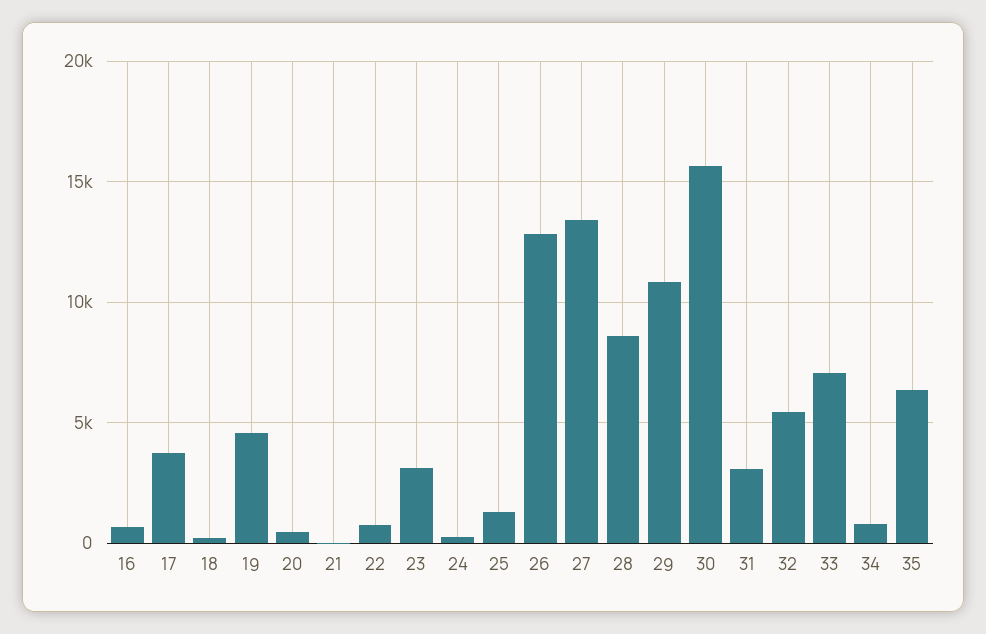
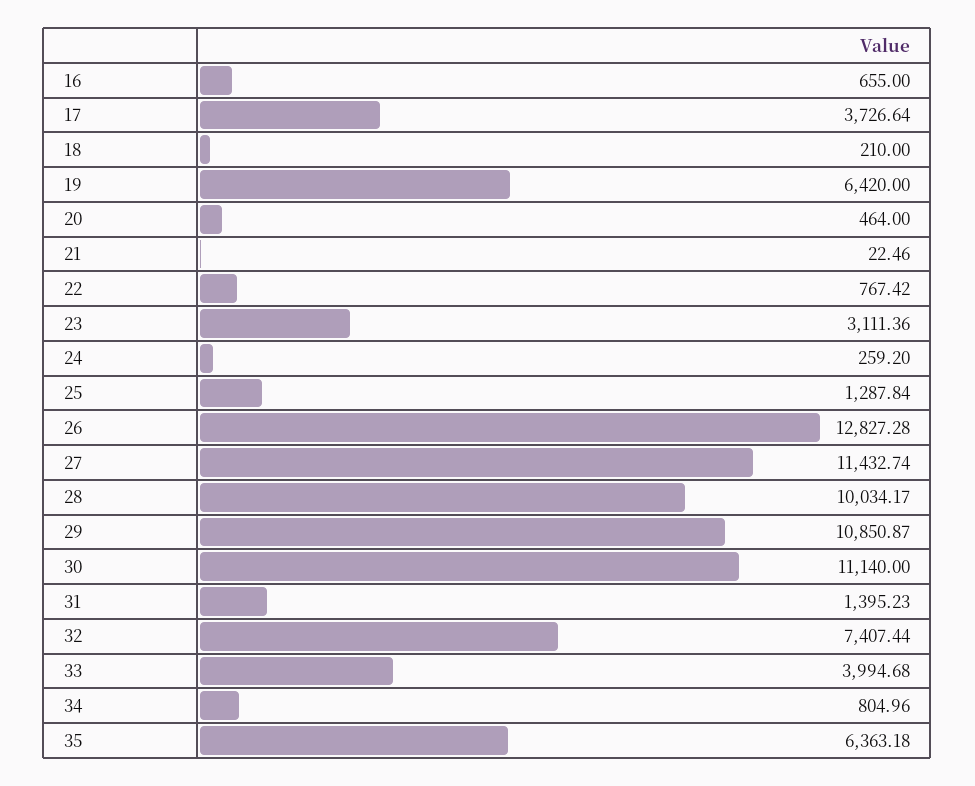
  {
    "16": 655,
    "17": 3726.64,
    "18": 210,
-   "19": 4500,
+   "19": 6420,
    "20": 464,
    "21": 22.46,
    "22": 767.42,
    "23": 3111.36,
    "24": 259.2,
    "25": 1287.84,
    "26": 12827.28,
-   "27": 13500,
+   "27": 11432.74,
-   "28": 8500,
+   "28": 10034.17,
    "29": 10850.87,
-   "30": 15500,
+   "30": 11140,
-   "31": 3000,
+   "31": 1395.23,
-   "32": 5500,
+   "32": 7407.44,
-   "33": 7000,
+   "33": 3994.68,
    "34": 804.96,
    "35": 6363.18
  }

